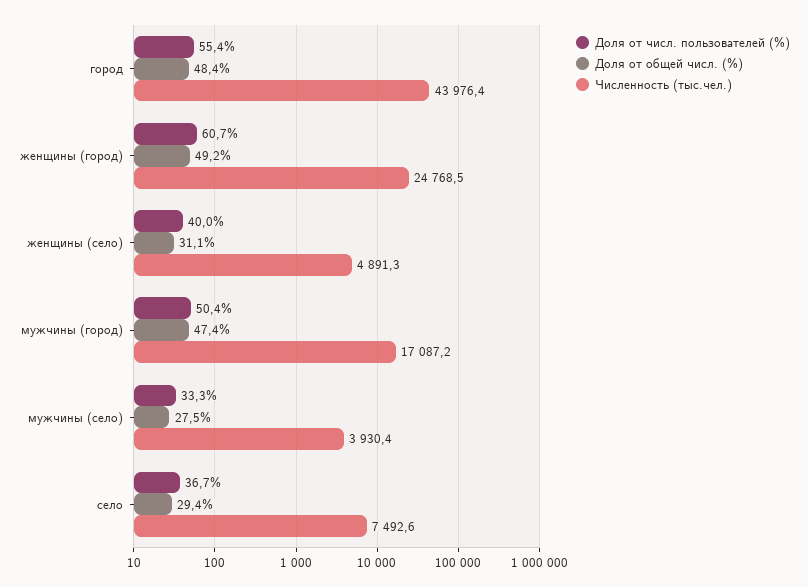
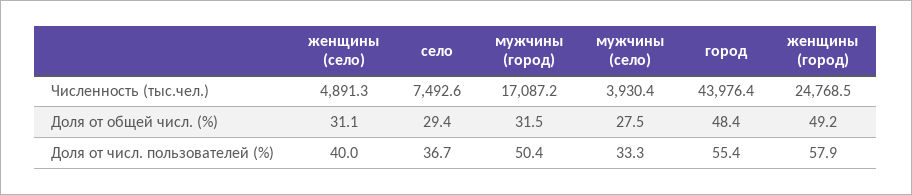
  {
    "Доля от числ. пользователей (%)": {
      "город": 55.4,
-     "женщины (город)": 60.7,
+     "женщины (город)": 57.9,
      "женщины (село)": 40,
      "мужчины (город)": 50.4,
      "мужчины (село)": 33.3,
      "село": 36.7
    },
    "Доля от общей числ. (%)": {
      "город": 48.4,
      "женщины (город)": 49.2,
      "женщины (село)": 31.1,
-     "мужчины (город)": 47.4,
+     "мужчины (город)": 31.5,
      "мужчины (село)": 27.5,
      "село": 29.4
    },
    "Численность (тыс.чел.)": {
      "город": 43976.4,
      "женщины (город)": 24768.5,
      "женщины (село)": 4891.3,
      "мужчины (город)": 17087.2,
      "мужчины (село)": 3930.4,
      "село": 7492.6
    }
  }

